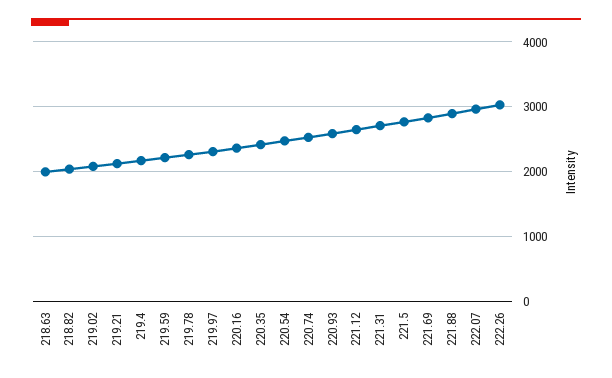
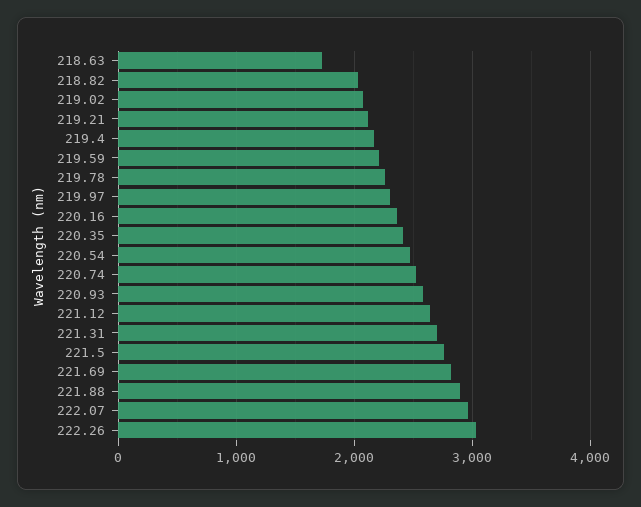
  {
-   "218.63": 2000,
+   "218.63": 1700,
    "218.82": 2000,
    "219.02": 2100,
    "219.21": 2100,
    "219.4": 2200,
    "219.59": 2200,
    "219.78": 2300,
    "219.97": 2300,
    "220.16": 2400,
    "220.35": 2400,
    "220.54": 2500,
    "220.74": 2500,
    "220.93": 2600,
    "221.12": 2600,
    "221.31": 2700,
    "221.5": 2800,
    "221.69": 2800,
    "221.88": 2900,
    "222.07": 3000,
    "222.26": 3000
  }

